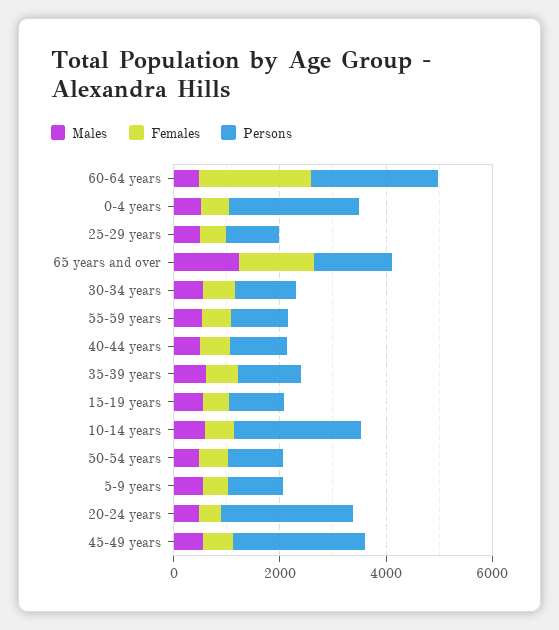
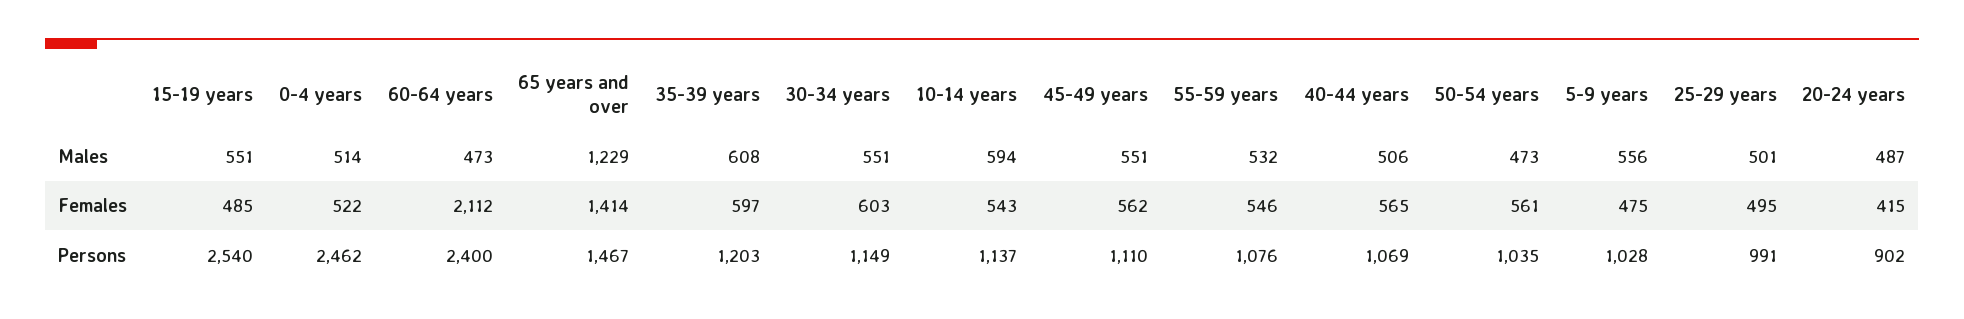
  {
    "Males": {
      "60-64 years": 473,
      "0-4 years": 514,
      "25-29 years": 501,
      "65 years and over": 1229,
      "30-34 years": 551,
      "55-59 years": 532,
      "40-44 years": 506,
      "35-39 years": 608,
      "15-19 years": 551,
      "10-14 years": 594,
      "50-54 years": 473,
      "5-9 years": 556,
      "20-24 years": 487,
      "45-49 years": 551
    },
    "Females": {
      "60-64 years": 2112,
      "0-4 years": 522,
      "25-29 years": 495,
      "65 years and over": 1414,
      "30-34 years": 603,
      "55-59 years": 546,
      "40-44 years": 565,
      "35-39 years": 597,
      "15-19 years": 485,
      "10-14 years": 543,
      "50-54 years": 561,
      "5-9 years": 475,
      "20-24 years": 415,
      "45-49 years": 562
    },
    "Persons": {
      "60-64 years": 2400,
      "0-4 years": 2462,
      "25-29 years": 991,
      "65 years and over": 1467,
      "30-34 years": 1149,
      "55-59 years": 1076,
      "40-44 years": 1069,
      "35-39 years": 1203,
-     "15-19 years": 1000,
+     "15-19 years": 2540,
-     "10-14 years": 2500,
+     "10-14 years": 1137,
      "50-54 years": 1035,
      "5-9 years": 1028,
-     "20-24 years": 2500,
+     "20-24 years": 902,
-     "45-49 years": 2500
+     "45-49 years": 1110
    }
  }

